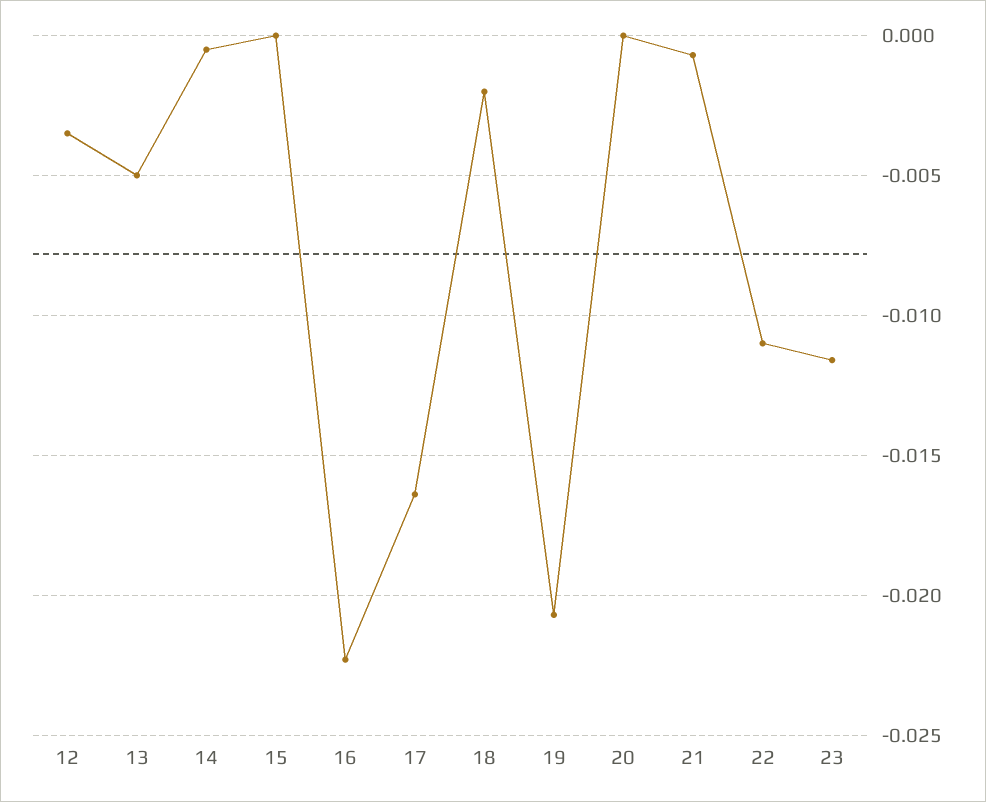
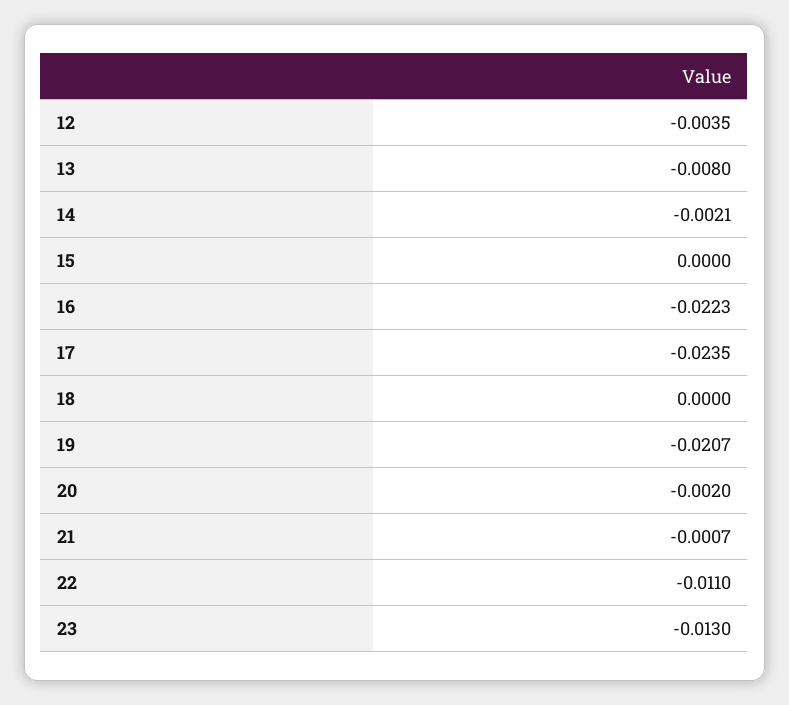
  {
    "12": -0.0035,
-   "13": -0.005,
+   "13": -0.008,
-   "14": -0.0005,
+   "14": -0.0021,
    "15": 0,
    "16": -0.0223,
-   "17": -0.0165,
+   "17": -0.0235,
-   "18": -0.002,
+   "18": 0,
    "19": -0.0207,
-   "20": 0,
+   "20": -0.002,
    "21": -0.0007,
    "22": -0.011,
-   "23": -0.0115
+   "23": -0.013
  }

